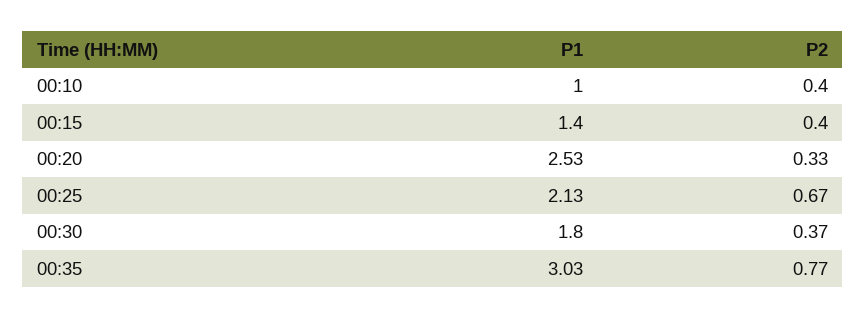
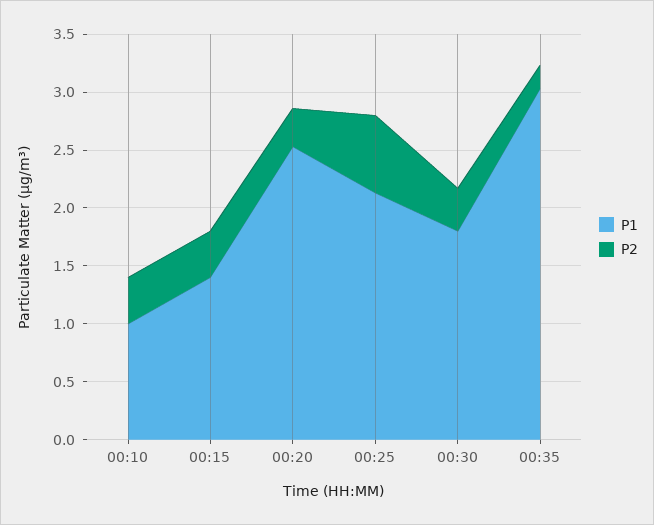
  {
    "P1": {
      "00:10": 1,
      "00:15": 1.4,
      "00:20": 2.53,
      "00:25": 2.13,
      "00:30": 1.8,
      "00:35": 3.03
    },
    "P2": {
      "00:10": 0.4,
      "00:15": 0.4,
      "00:20": 0.33,
      "00:25": 0.67,
      "00:30": 0.37,
-     "00:35": 0.77
+     "00:35": 0.2
    }
  }

